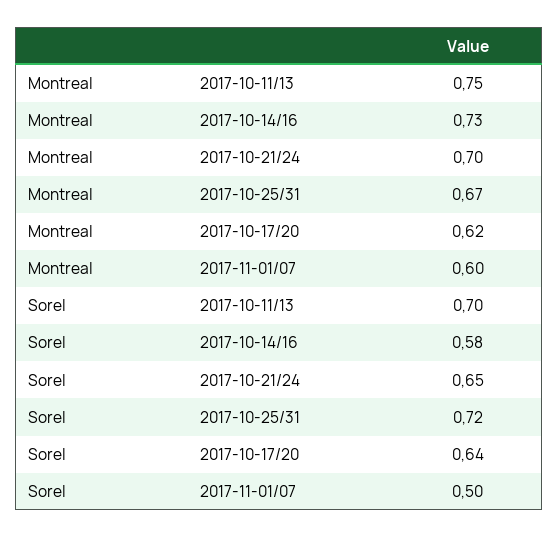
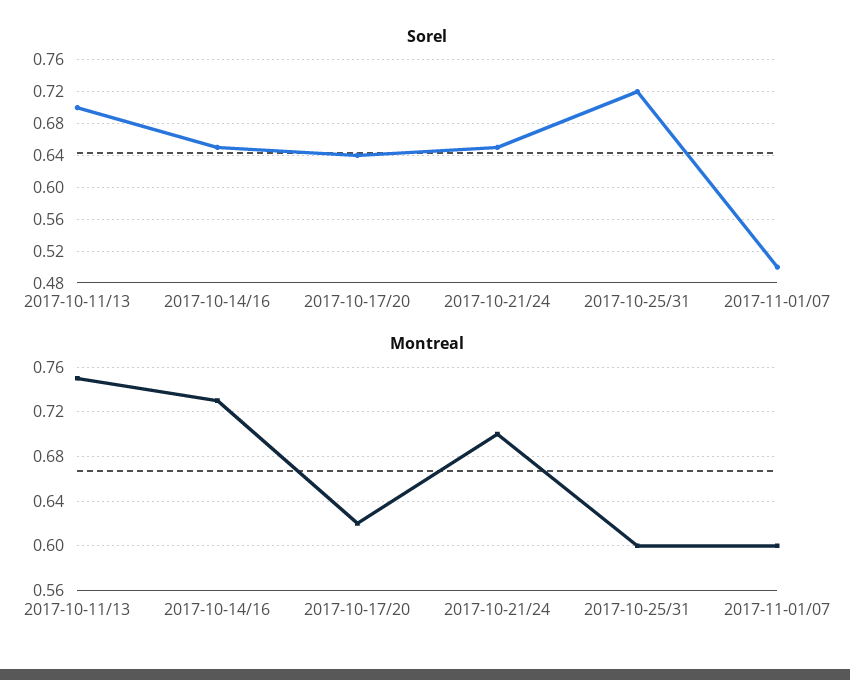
  {
    "Montreal": {
      "2017-10-11/13": 0.75,
      "2017-10-14/16": 0.73,
      "2017-10-21/24": 0.7,
-     "2017-10-25/31": 0.67,
+     "2017-10-25/31": 0.6,
      "2017-10-17/20": 0.62,
      "2017-11-01/07": 0.6
    },
    "Sorel": {
      "2017-10-11/13": 0.7,
-     "2017-10-14/16": 0.58,
+     "2017-10-14/16": 0.65,
      "2017-10-21/24": 0.65,
      "2017-10-25/31": 0.72,
      "2017-10-17/20": 0.64,
      "2017-11-01/07": 0.5
    }
  }

